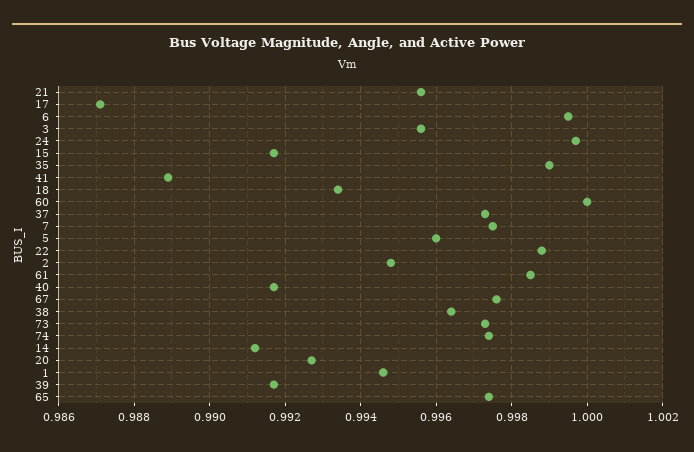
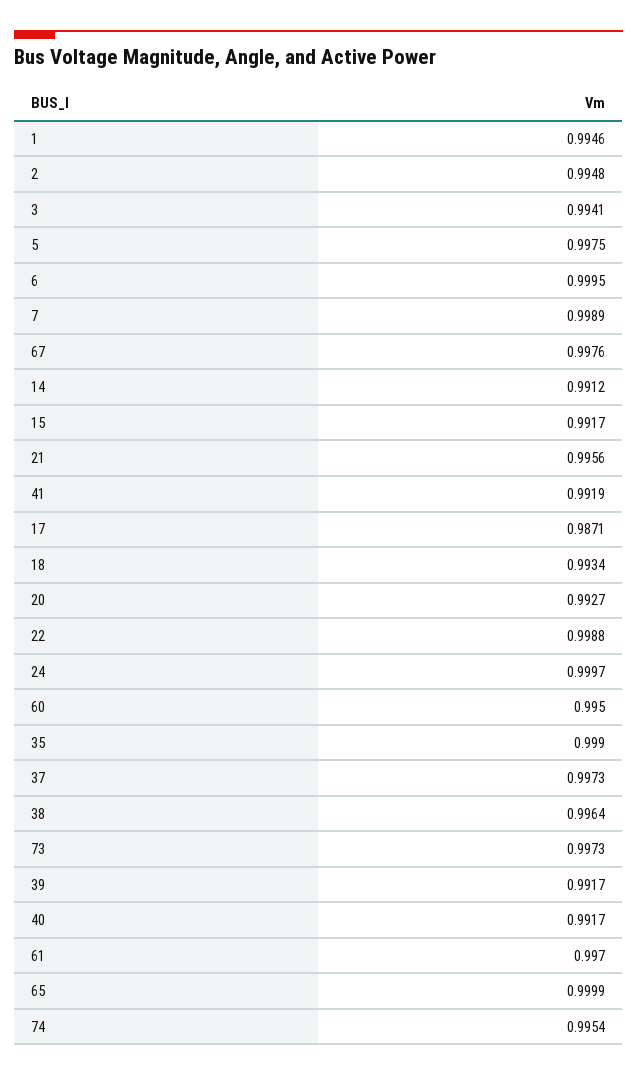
  {
    "21": 0.9956,
    "17": 0.9871,
    "6": 0.9995,
-   "3": 0.9955,
+   "3": 0.9941,
    "24": 0.9997,
    "15": 0.9917,
    "35": 0.999,
-   "41": 0.989,
+   "41": 0.9919,
    "18": 0.9934,
-   "60": 1,
+   "60": 0.995,
    "37": 0.9973,
-   "7": 0.9975,
+   "7": 0.9989,
-   "5": 0.996,
+   "5": 0.9975,
    "22": 0.9988,
    "2": 0.9948,
-   "61": 0.9985,
+   "61": 0.997,
    "40": 0.9917,
    "67": 0.9976,
    "38": 0.9964,
    "73": 0.9973,
-   "74": 0.9975,
+   "74": 0.9954,
    "14": 0.9912,
    "20": 0.9927,
    "1": 0.9946,
    "39": 0.9917,
-   "65": 0.9975
+   "65": 0.9999
  }

